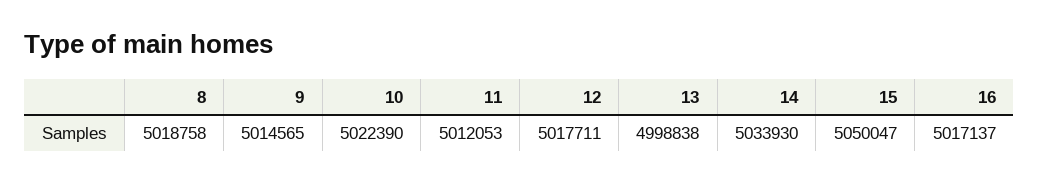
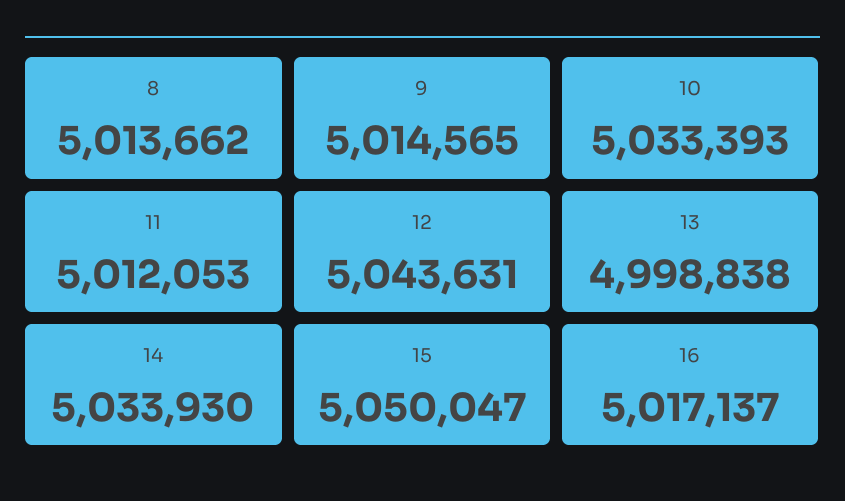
  {
-   "8": 5018758,
+   "8": 5013662,
    "9": 5014565,
-   "10": 5022390,
+   "10": 5033393,
    "11": 5012053,
-   "12": 5017711,
+   "12": 5043631,
    "13": 4998838,
    "14": 5033930,
    "15": 5050047,
    "16": 5017137
  }

